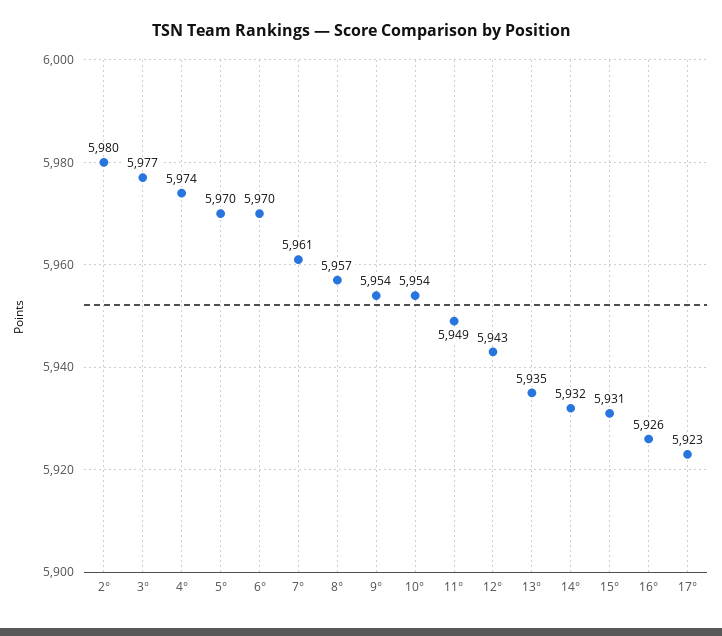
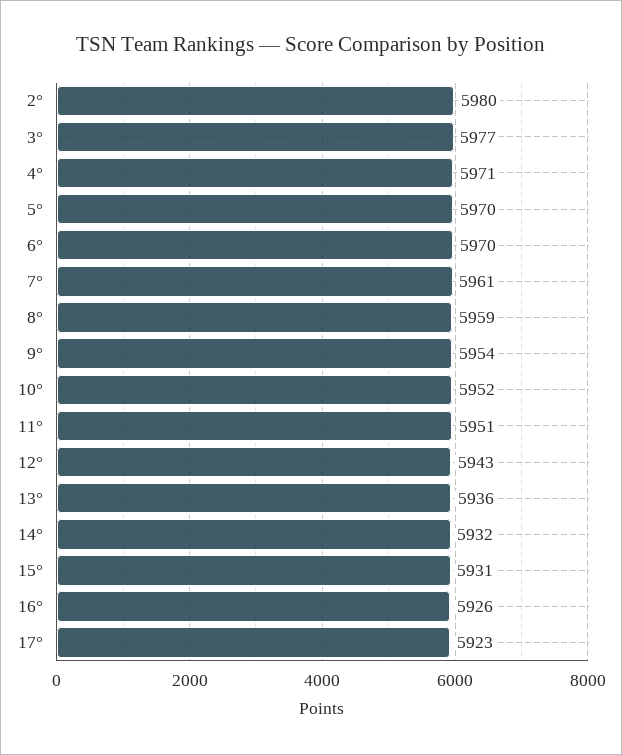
  {
    "2°": 5980,
    "3°": 5977,
-   "4°": 5974,
+   "4°": 5971,
    "5°": 5970,
    "6°": 5970,
    "7°": 5961,
-   "8°": 5957,
+   "8°": 5959,
    "9°": 5954,
-   "10°": 5954,
+   "10°": 5952,
-   "11°": 5949,
+   "11°": 5951,
    "12°": 5943,
-   "13°": 5935,
+   "13°": 5936,
    "14°": 5932,
    "15°": 5931,
    "16°": 5926,
    "17°": 5923
  }

